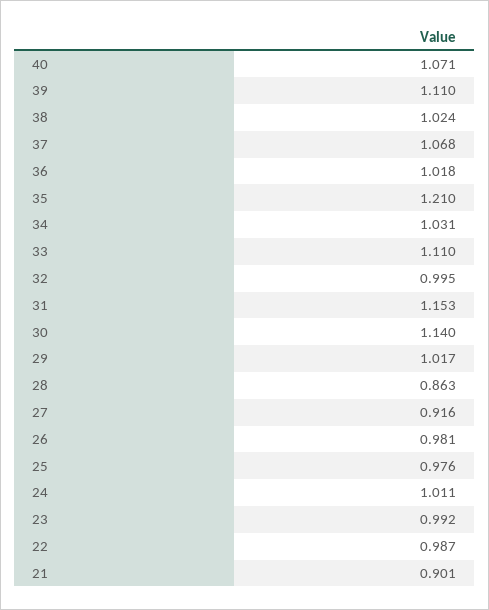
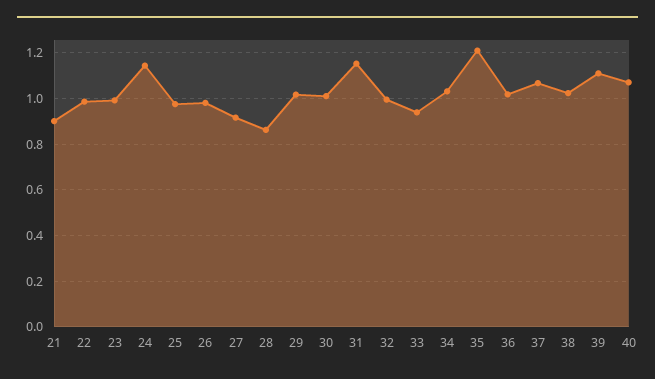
  {
    "40": 1.071,
    "39": 1.11,
    "38": 1.024,
    "37": 1.068,
    "36": 1.018,
    "35": 1.21,
    "34": 1.031,
-   "33": 1.11,
+   "33": 0.95,
    "32": 0.995,
    "31": 1.153,
-   "30": 1.14,
+   "30": 1,
    "29": 1.017,
    "28": 0.863,
    "27": 0.916,
    "26": 0.981,
    "25": 0.976,
-   "24": 1.011,
+   "24": 1.15,
    "23": 0.992,
    "22": 0.987,
    "21": 0.901
  }

